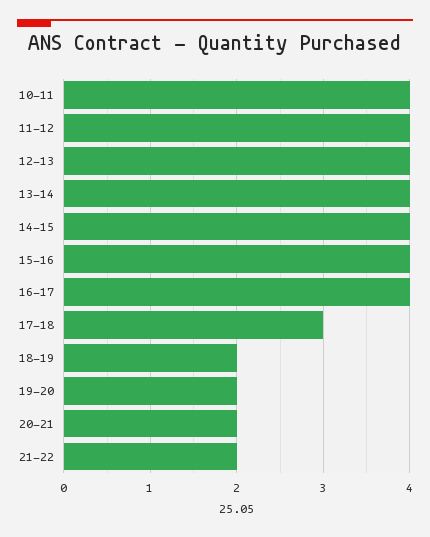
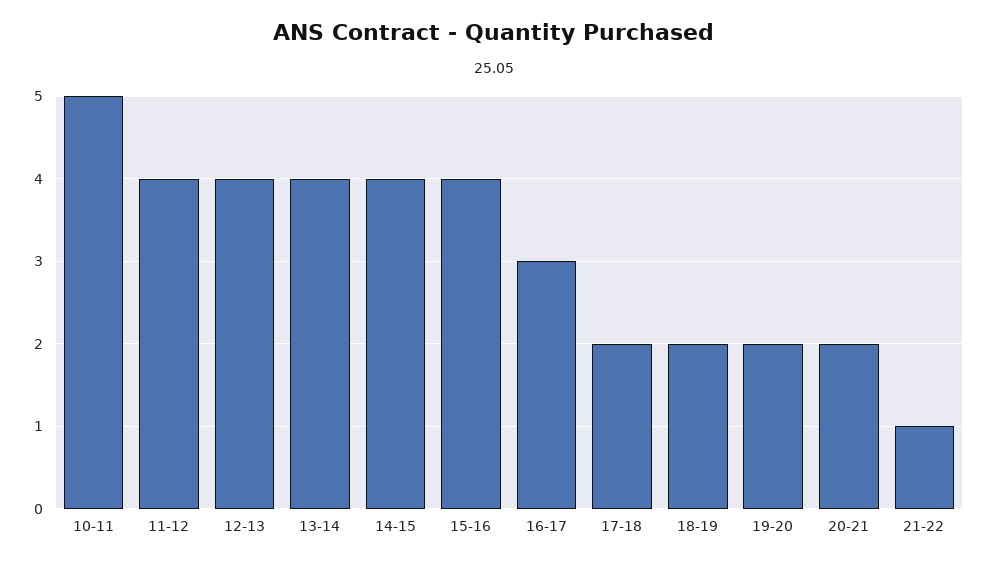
  {
-   "10-11": 4,
+   "10-11": 5,
    "11-12": 4,
    "12-13": 4,
    "13-14": 4,
    "14-15": 4,
    "15-16": 4,
-   "16-17": 4,
+   "16-17": 3,
-   "17-18": 3,
+   "17-18": 2,
    "18-19": 2,
    "19-20": 2,
    "20-21": 2,
-   "21-22": 2
+   "21-22": 1
  }

